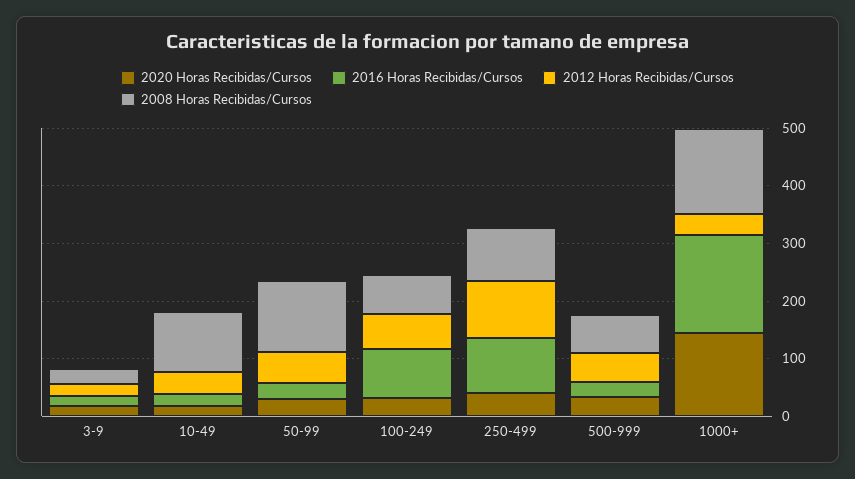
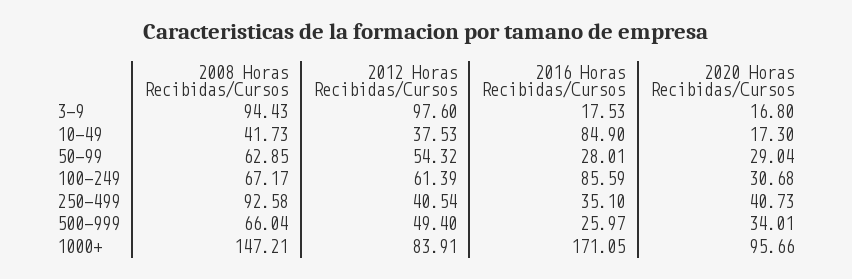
  {
    "2020 Horas Recibidas/Cursos": {
      "3-9": 16.8,
      "10-49": 17.3,
      "50-99": 29.04,
      "100-249": 30.68,
      "250-499": 40.73,
      "500-999": 34.01,
-     "1000+": 140
+     "1000+": 95.66
    },
    "2016 Horas Recibidas/Cursos": {
      "3-9": 17.53,
-     "10-49": 20,
+     "10-49": 84.9,
      "50-99": 28.01,
      "100-249": 85.59,
-     "250-499": 100,
+     "250-499": 35.1,
      "500-999": 25.97,
      "1000+": 171.05
    },
    "2012 Horas Recibidas/Cursos": {
-     "3-9": 20,
+     "3-9": 97.6,
      "10-49": 37.53,
      "50-99": 54.32,
      "100-249": 61.39,
-     "250-499": 100,
+     "250-499": 40.54,
      "500-999": 49.4,
-     "1000+": 40
+     "1000+": 83.91
    },
    "2008 Horas Recibidas/Cursos": {
-     "3-9": 20,
+     "3-9": 94.43,
-     "10-49": 100,
+     "10-49": 41.73,
-     "50-99": 120,
+     "50-99": 62.85,
      "100-249": 67.17,
      "250-499": 92.58,
      "500-999": 66.04,
      "1000+": 147.21
    }
  }

